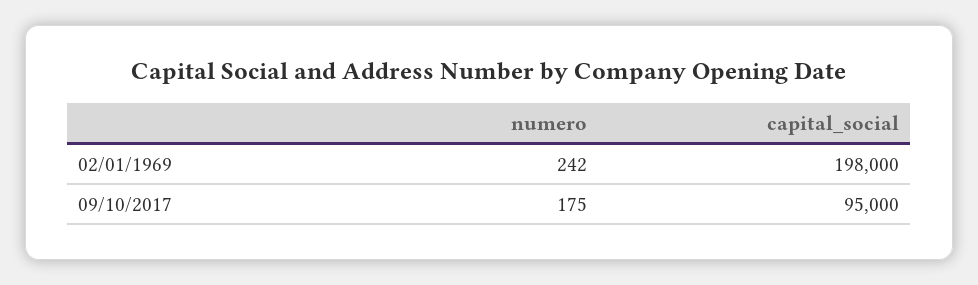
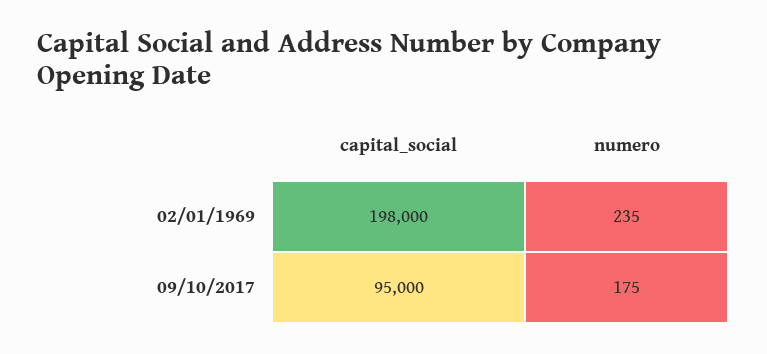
  {
    "numero": {
-     "02/01/1969": 242,
+     "02/01/1969": 235,
      "09/10/2017": 175
    },
    "capital_social": {
      "02/01/1969": 198000,
      "09/10/2017": 95000
    }
  }

